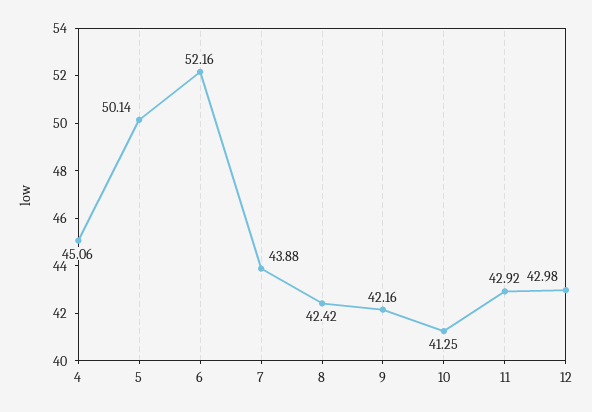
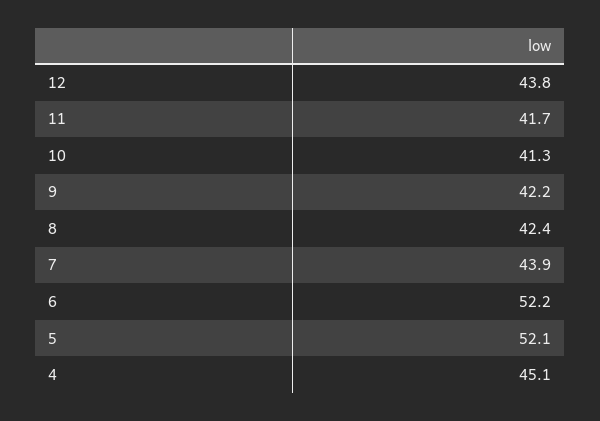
  {
    "4": 45.06,
-   "5": 50.14,
+   "5": 52.1,
    "6": 52.16,
    "7": 43.88,
    "8": 42.42,
    "9": 42.16,
    "10": 41.25,
-   "11": 42.92,
+   "11": 41.7,
-   "12": 42.98
+   "12": 43.8
  }

